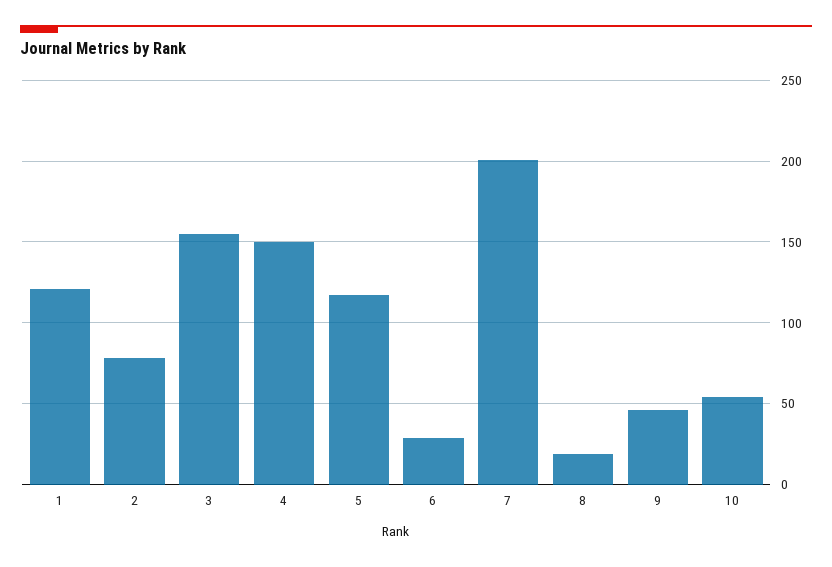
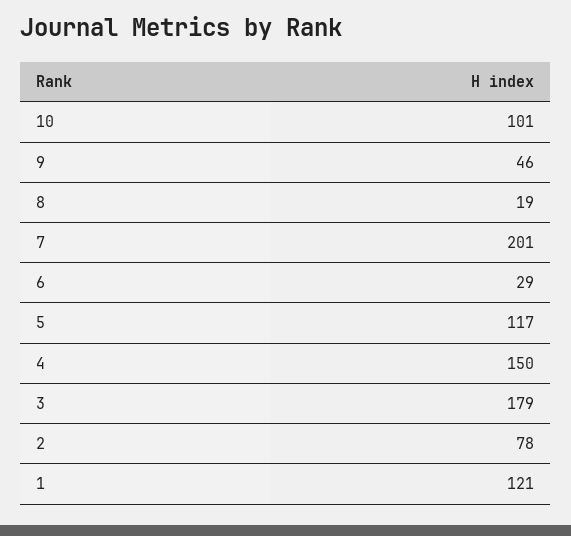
  {
    "1": 121,
    "2": 78,
-   "3": 155,
+   "3": 179,
    "4": 150,
    "5": 117,
    "6": 29,
    "7": 201,
    "8": 19,
    "9": 46,
-   "10": 55
+   "10": 101
  }

